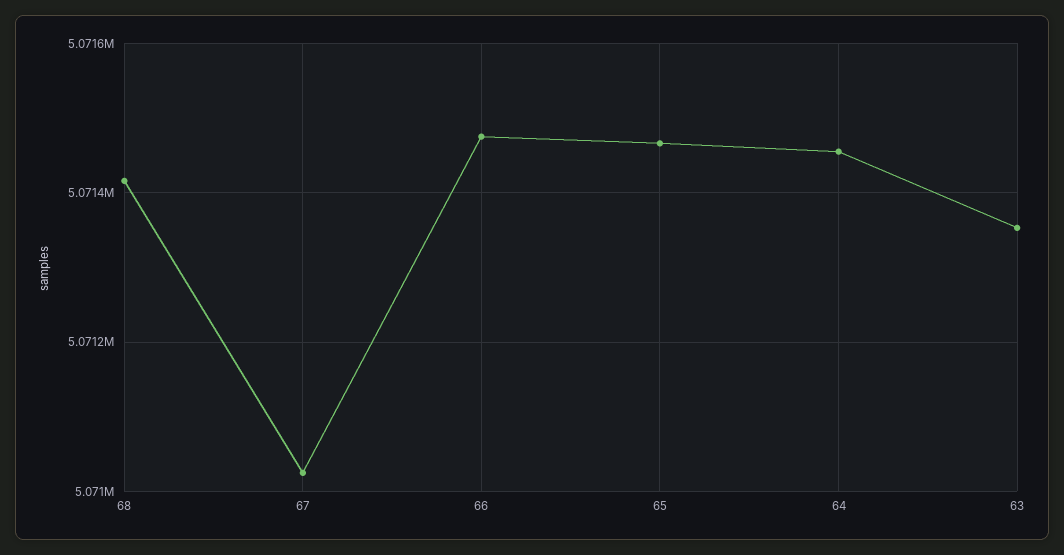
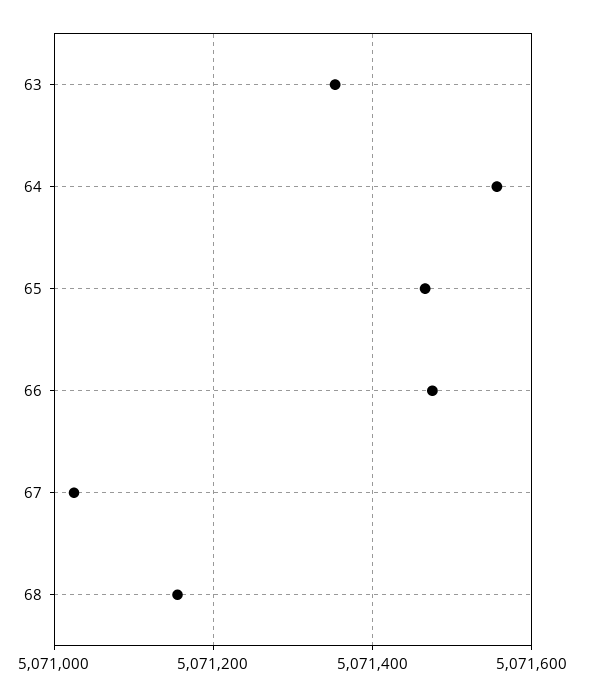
  {
-   "68": 5071420,
+   "68": 5071160,
    "67": 5071020,
    "66": 5071480,
    "65": 5071460,
-   "64": 5071460,
+   "64": 5071560,
    "63": 5071360
  }

